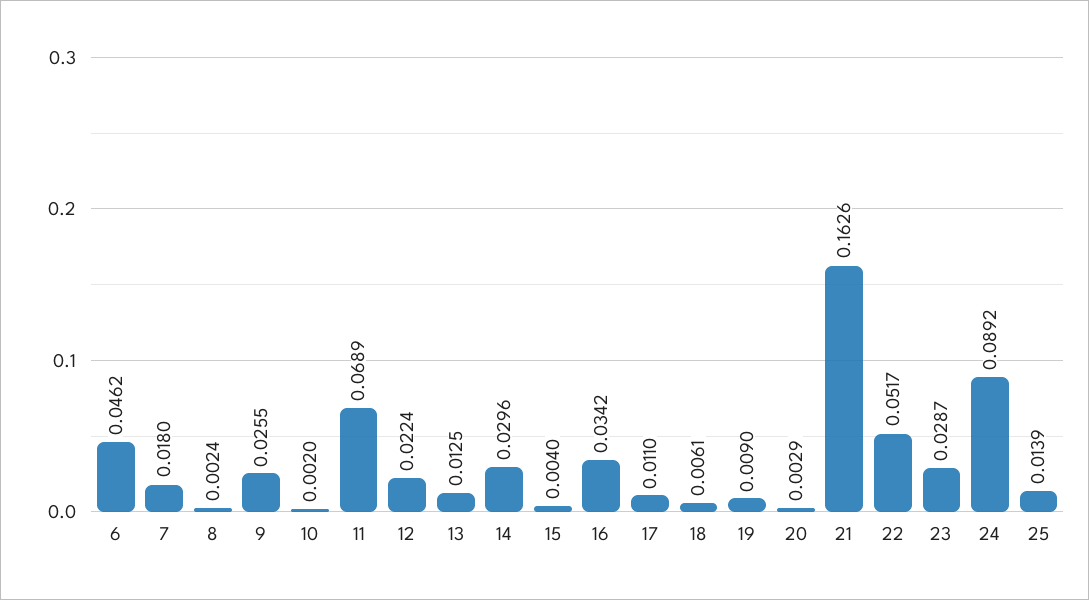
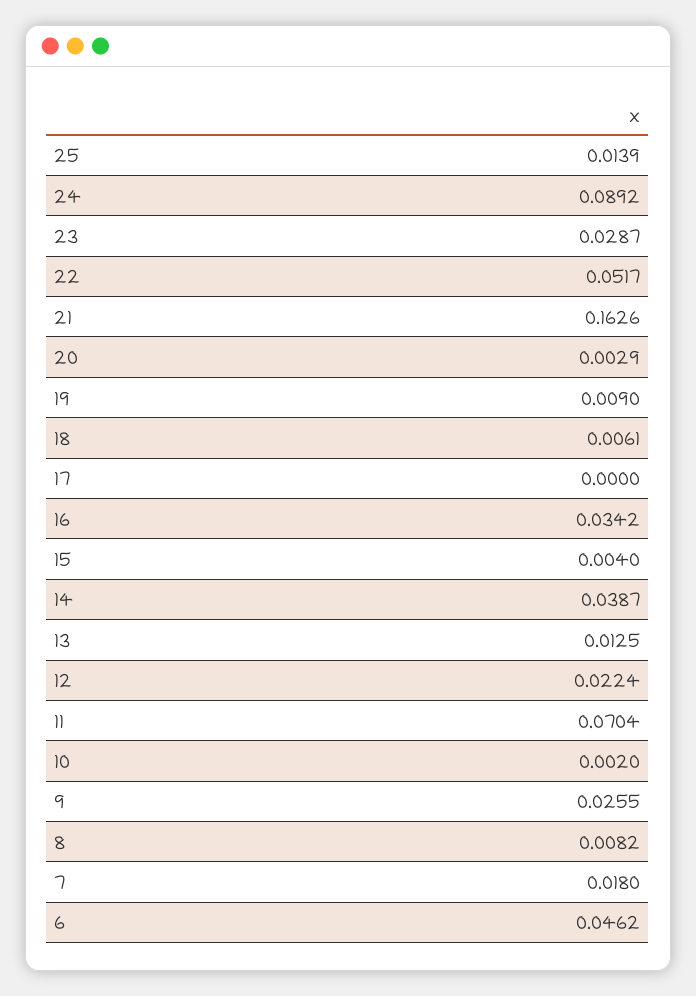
  {
    "6": 0.0462,
    "7": 0.018,
-   "8": 0.0024,
+   "8": 0.0082,
    "9": 0.0255,
    "10": 0.002,
-   "11": 0.0689,
+   "11": 0.0704,
    "12": 0.0224,
    "13": 0.0125,
-   "14": 0.0296,
+   "14": 0.0387,
    "15": 0.004,
    "16": 0.0342,
-   "17": 0.011,
+   "17": 0,
    "18": 0.0061,
    "19": 0.009,
    "20": 0.0029,
    "21": 0.1626,
    "22": 0.0517,
    "23": 0.0287,
    "24": 0.0892,
    "25": 0.0139
  }

